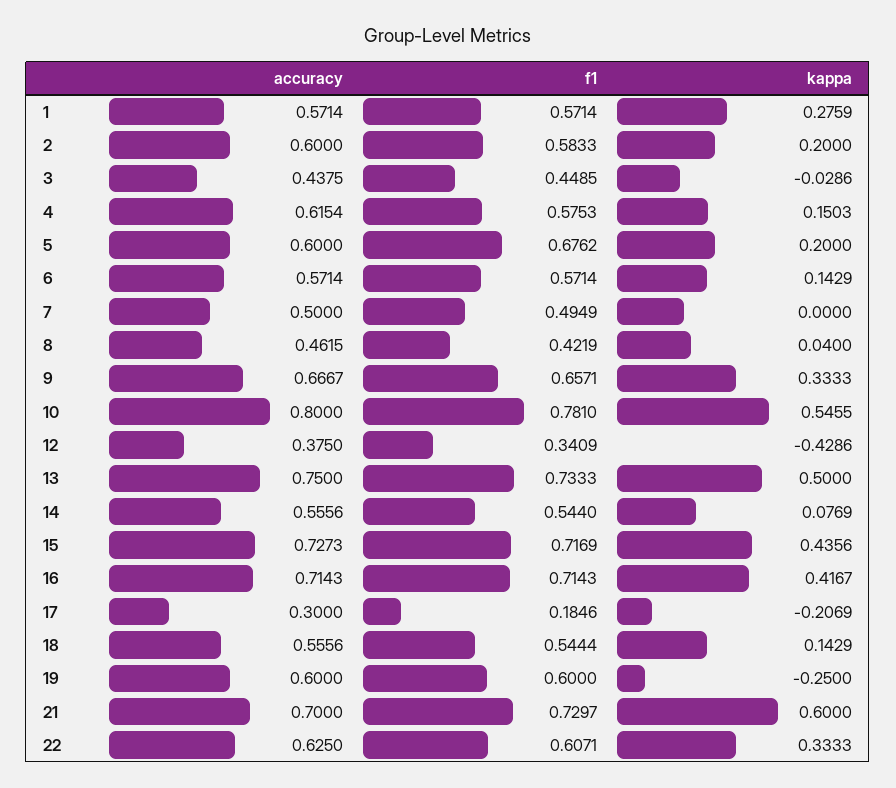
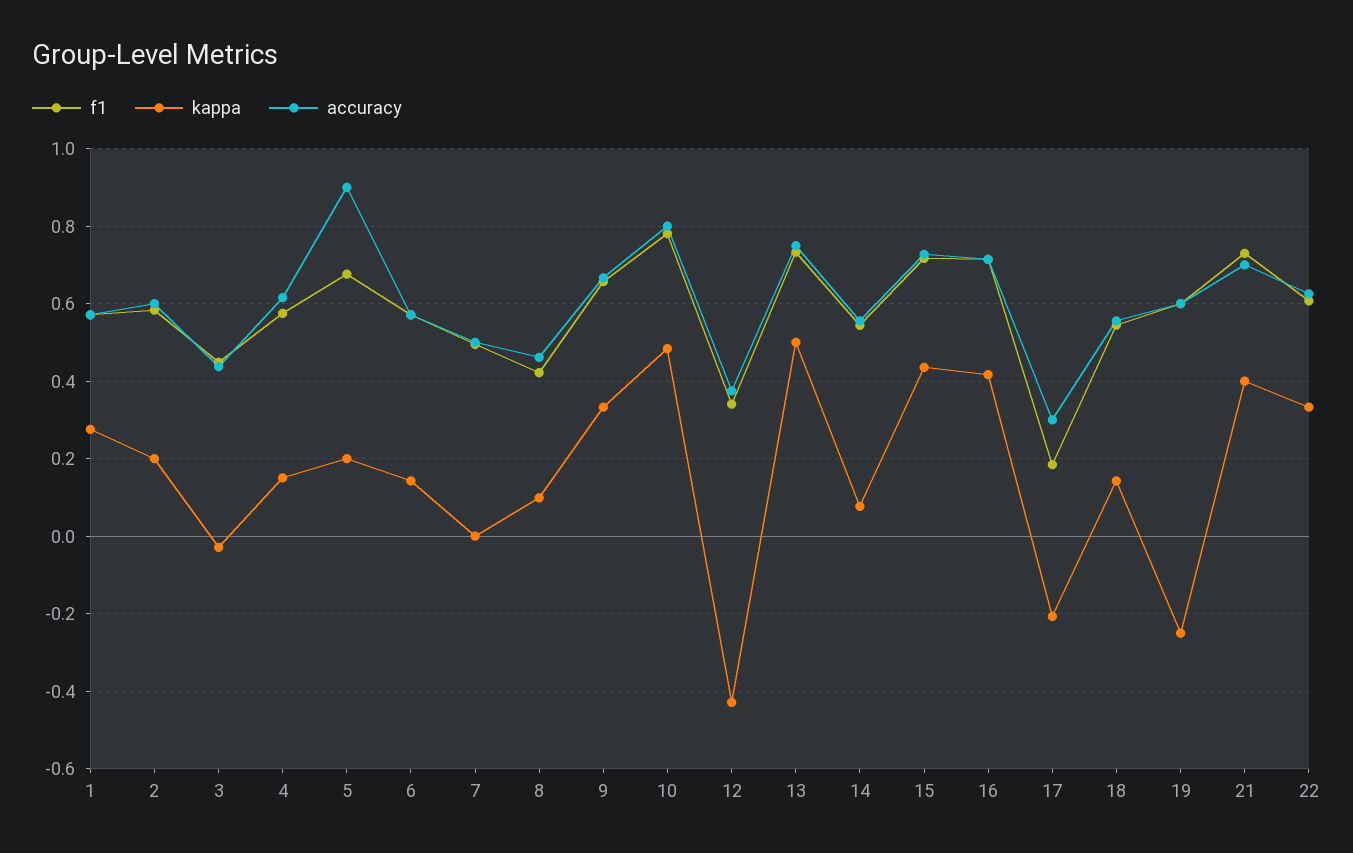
  {
    "accuracy": {
      "1": 0.5714,
      "2": 0.6,
      "3": 0.4375,
      "4": 0.6154,
-     "5": 0.6,
+     "5": 0.9,
      "6": 0.5714,
      "7": 0.5,
      "8": 0.4615,
      "9": 0.6667,
      "10": 0.8,
      "12": 0.375,
      "13": 0.75,
      "14": 0.5556,
      "15": 0.7273,
      "16": 0.7143,
      "17": 0.3,
      "18": 0.5556,
      "19": 0.6,
      "21": 0.7,
      "22": 0.625
    },
    "f1": {
      "1": 0.5714,
      "2": 0.5833,
      "3": 0.4485,
      "4": 0.5753,
      "5": 0.6762,
      "6": 0.5714,
      "7": 0.4949,
      "8": 0.4219,
      "9": 0.6571,
      "10": 0.781,
      "12": 0.3409,
      "13": 0.7333,
      "14": 0.544,
      "15": 0.7169,
      "16": 0.7143,
      "17": 0.1846,
      "18": 0.5444,
      "19": 0.6,
      "21": 0.7297,
      "22": 0.6071
    },
    "kappa": {
      "1": 0.2759,
      "2": 0.2,
      "3": -0.0286,
      "4": 0.1503,
      "5": 0.2,
      "6": 0.1429,
      "7": 0,
-     "8": 0.04,
+     "8": 0.1,
      "9": 0.3333,
-     "10": 0.5455,
+     "10": 0.48,
      "12": -0.4286,
      "13": 0.5,
      "14": 0.0769,
      "15": 0.4356,
      "16": 0.4167,
      "17": -0.2069,
      "18": 0.1429,
      "19": -0.25,
-     "21": 0.6,
+     "21": 0.4,
      "22": 0.3333
    }
  }

